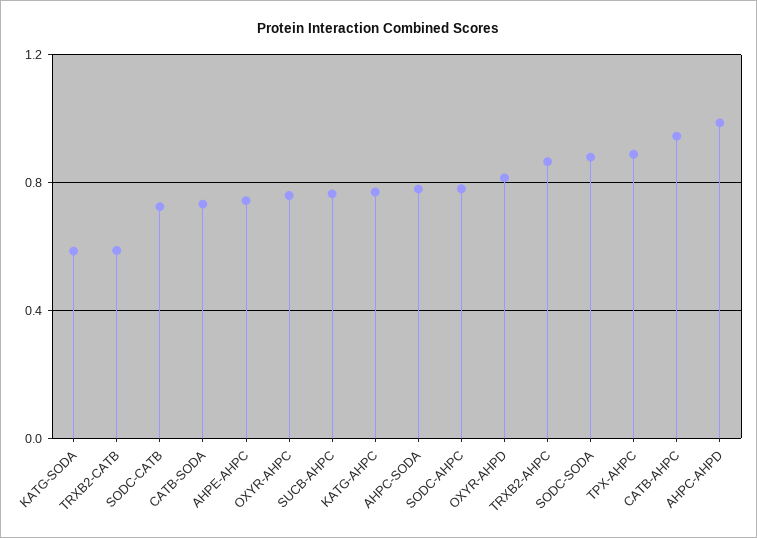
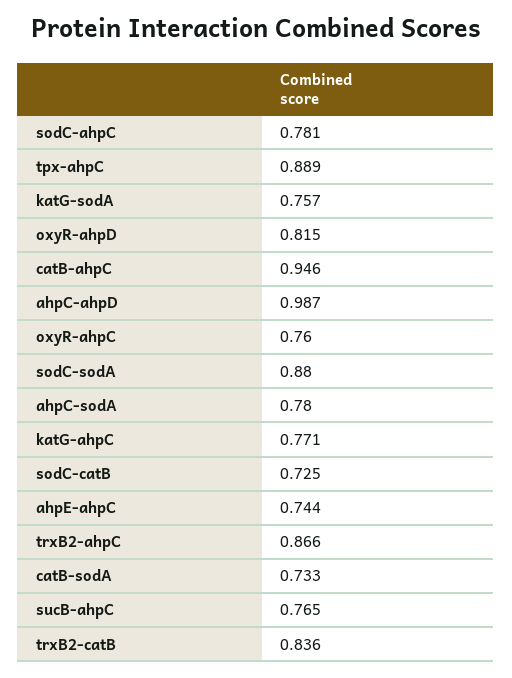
  {
-   "KATG-SODA": 0.6,
+   "KATG-SODA": 0.757,
-   "TRXB2-CATB": 0.6,
+   "TRXB2-CATB": 0.836,
    "SODC-CATB": 0.725,
    "CATB-SODA": 0.733,
    "AHPE-AHPC": 0.744,
    "OXYR-AHPC": 0.76,
    "SUCB-AHPC": 0.765,
    "KATG-AHPC": 0.771,
    "AHPC-SODA": 0.78,
    "SODC-AHPC": 0.781,
    "OXYR-AHPD": 0.815,
    "TRXB2-AHPC": 0.866,
    "SODC-SODA": 0.88,
    "TPX-AHPC": 0.889,
    "CATB-AHPC": 0.946,
    "AHPC-AHPD": 0.987
  }

